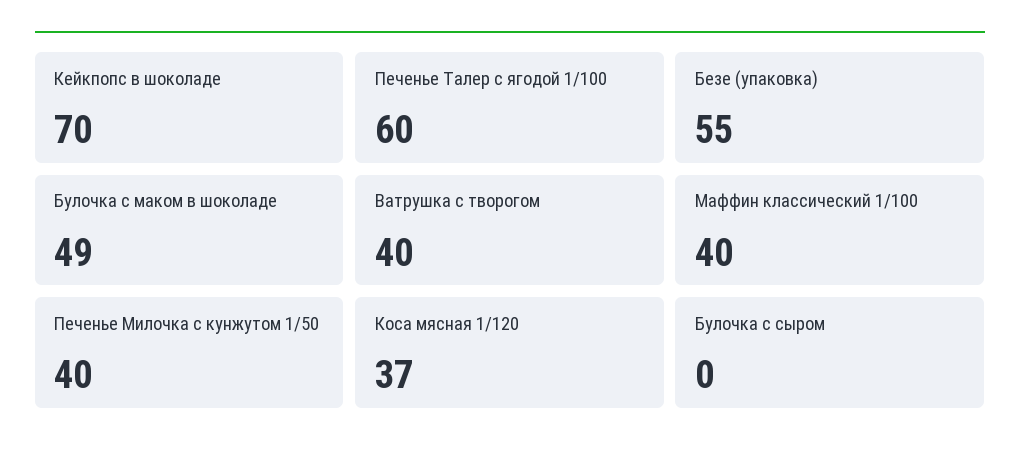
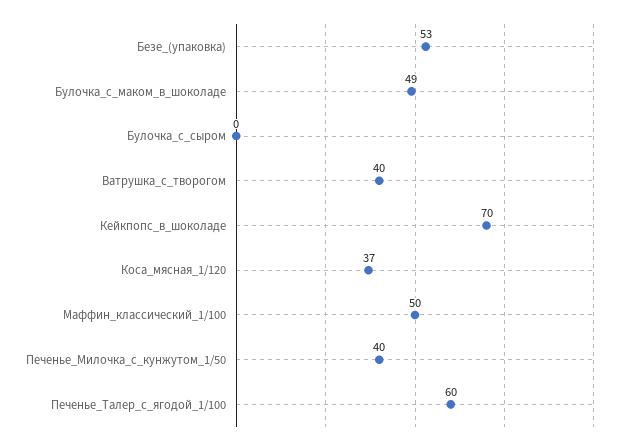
  {
    "Кейкпопс в шоколаде": 70,
    "Печенье Талер с ягодой 1/100": 60,
-   "Безе (упаковка)": 55,
+   "Безе (упаковка)": 53,
    "Булочка с маком в шоколаде": 49,
    "Ватрушка с творогом": 40,
-   "Маффин классический 1/100": 40,
+   "Маффин классический 1/100": 50,
    "Печенье Милочка с кунжутом 1/50": 40,
    "Коса мясная 1/120": 37,
    "Булочка с сыром": 0
  }

